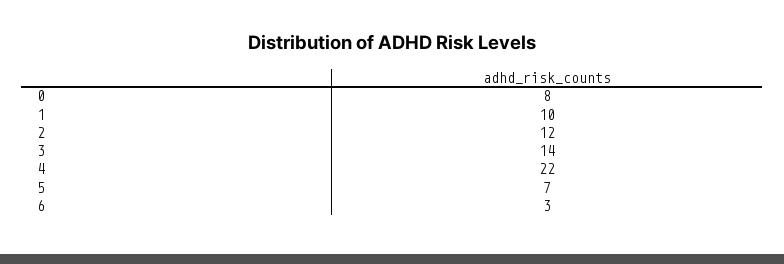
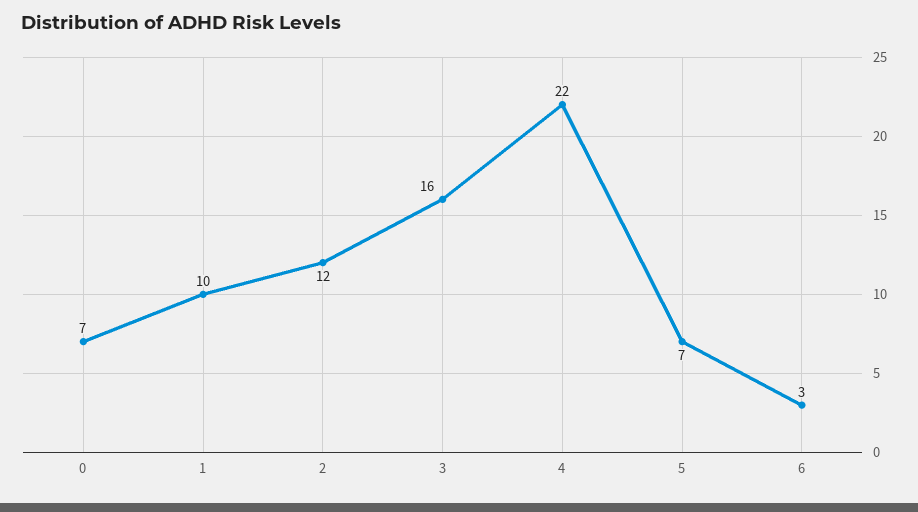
  {
-   "0": 8,
+   "0": 7,
    "1": 10,
    "2": 12,
-   "3": 14,
+   "3": 16,
    "4": 22,
    "5": 7,
    "6": 3
  }

